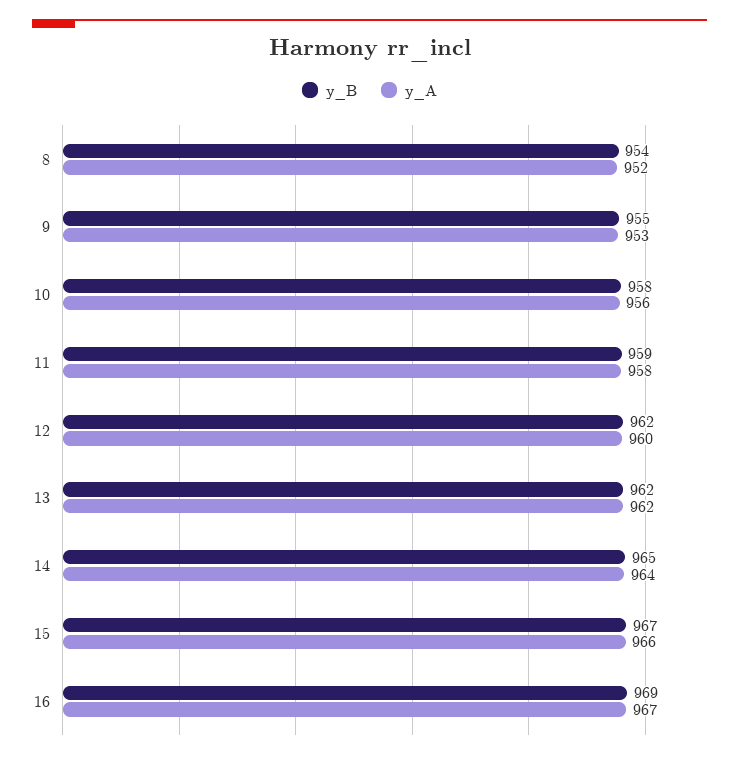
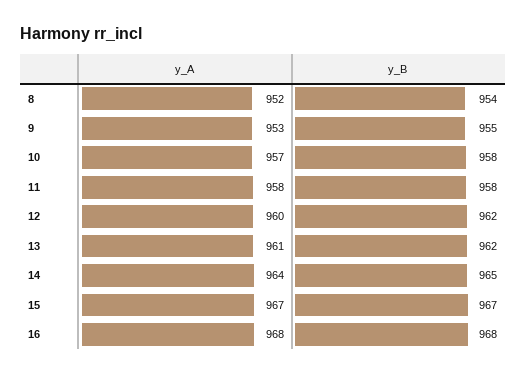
  {
    "y_B": {
      "8": 954,
      "9": 955,
      "10": 958,
-     "11": 959,
+     "11": 958,
      "12": 962,
      "13": 962,
      "14": 965,
      "15": 967,
-     "16": 969
+     "16": 968
    },
    "y_A": {
      "8": 952,
      "9": 953,
-     "10": 956,
+     "10": 957,
      "11": 958,
      "12": 960,
-     "13": 962,
+     "13": 961,
      "14": 964,
-     "15": 966,
+     "15": 967,
-     "16": 967
+     "16": 968
    }
  }

